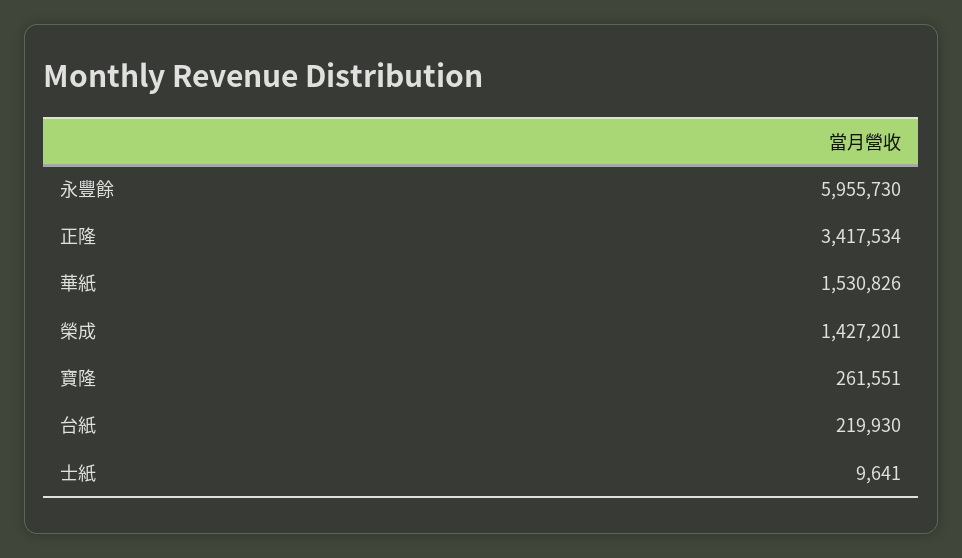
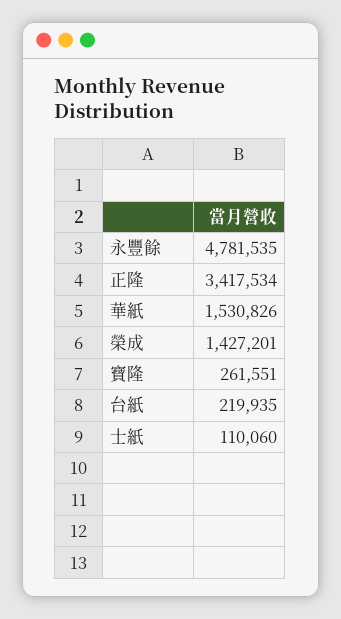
  {
-   "永豐餘": 5955730,
+   "永豐餘": 4781535,
    "正隆": 3417534,
    "華紙": 1530826,
    "榮成": 1427201,
    "寶隆": 261551,
-   "台紙": 219930,
+   "台紙": 219935,
-   "士紙": 9641
+   "士紙": 110060
  }

